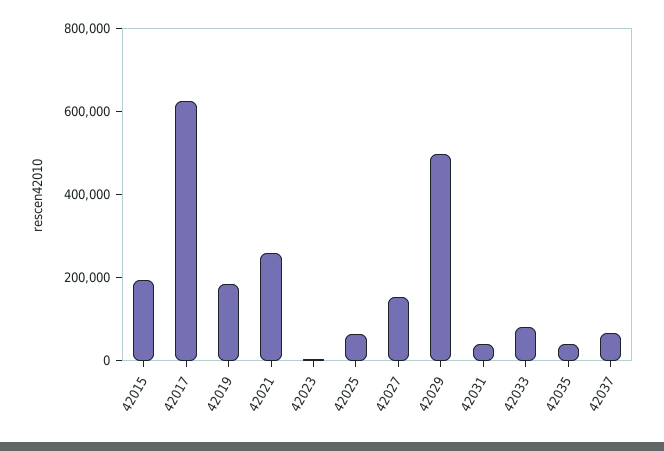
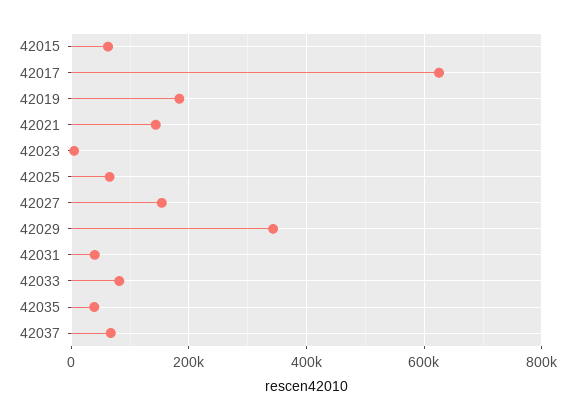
  {
-   "42015": 200000,
+   "42015": 60000,
    "42017": 620000,
    "42019": 180000,
-   "42021": 250000,
+   "42021": 140000,
    "42023": 0,
    "42025": 60000,
    "42027": 160000,
-   "42029": 500000,
+   "42029": 340000,
    "42031": 40000,
    "42033": 80000,
    "42035": 40000,
    "42037": 60000
  }

